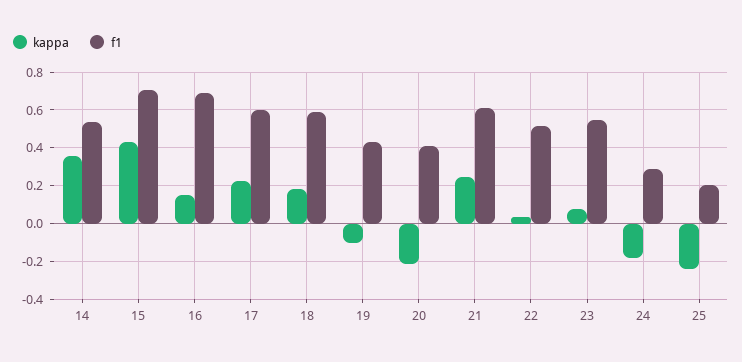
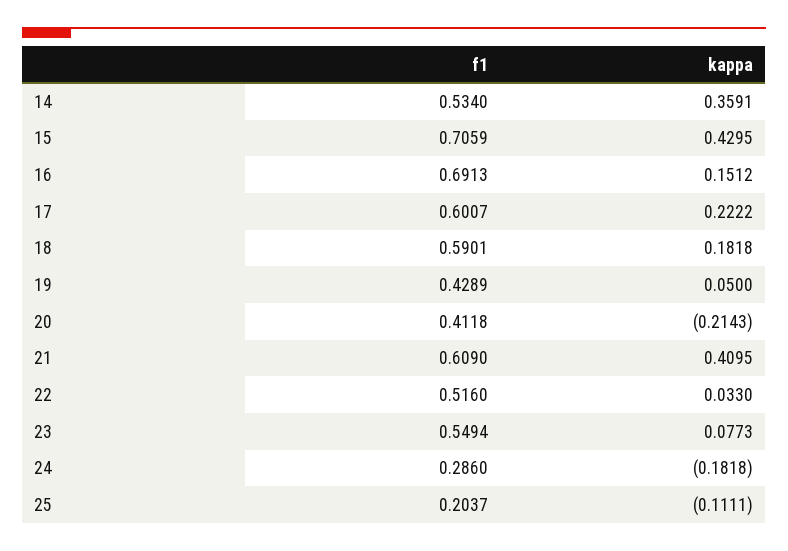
  {
    "kappa": {
      "14": 0.3591,
      "15": 0.4295,
      "16": 0.1512,
      "17": 0.2222,
      "18": 0.1818,
-     "19": -0.1,
+     "19": 0.05,
      "20": -0.2143,
-     "21": 0.25,
+     "21": 0.4095,
      "22": 0.033,
      "23": 0.0773,
      "24": -0.1818,
-     "25": -0.25
+     "25": -0.1111
    },
    "f1": {
      "14": 0.534,
      "15": 0.7059,
      "16": 0.6913,
      "17": 0.6007,
      "18": 0.5901,
      "19": 0.4289,
      "20": 0.4118,
      "21": 0.609,
      "22": 0.516,
      "23": 0.5494,
      "24": 0.286,
      "25": 0.2037
    }
  }

